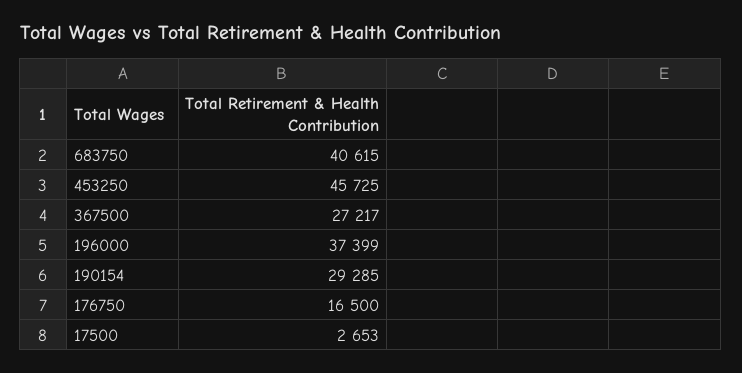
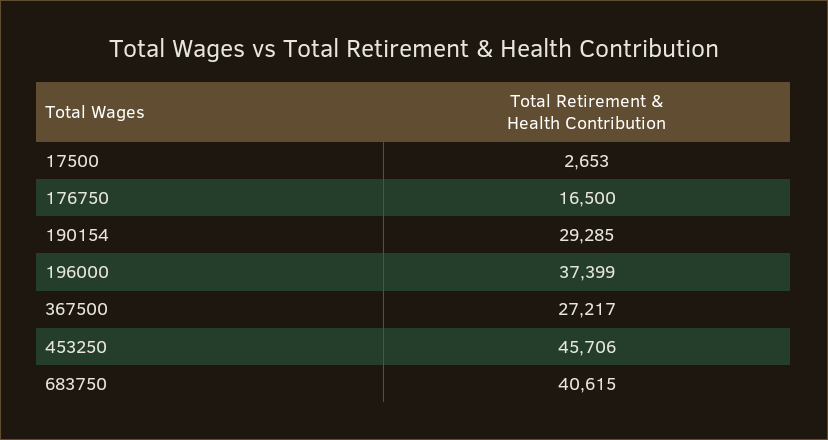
  {
    "683750": 40615,
-   "453250": 45725,
+   "453250": 45706,
    "367500": 27217,
    "196000": 37399,
    "190154": 29285,
    "176750": 16500,
    "17500": 2653
  }

